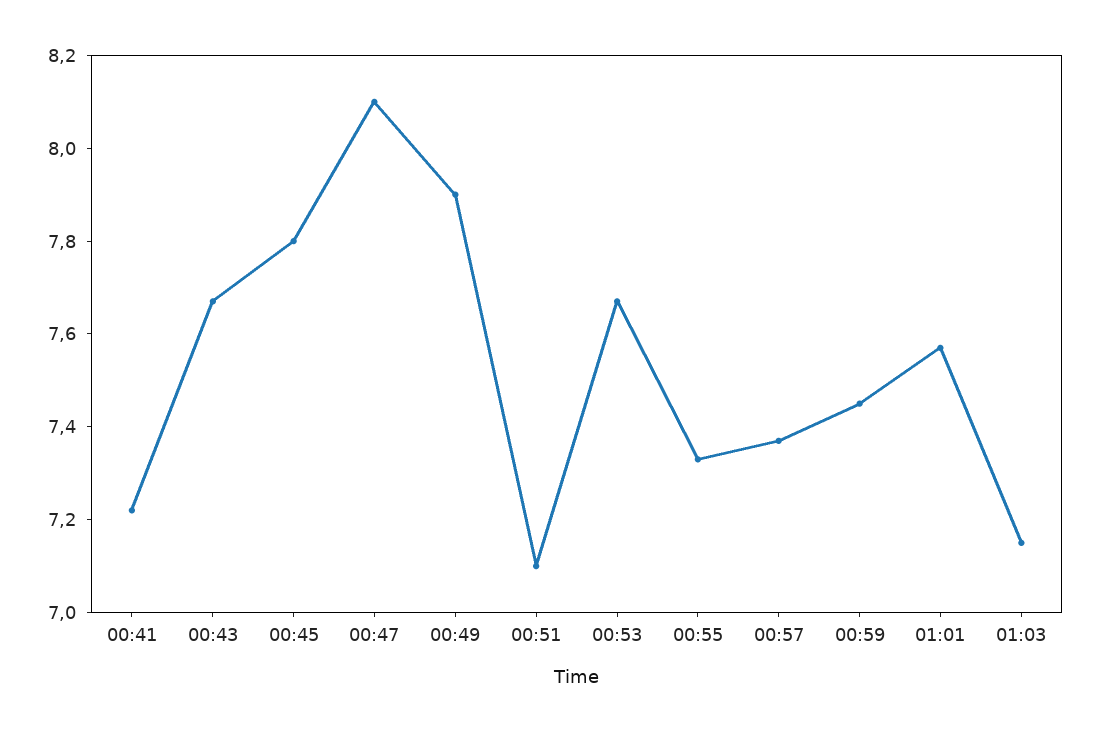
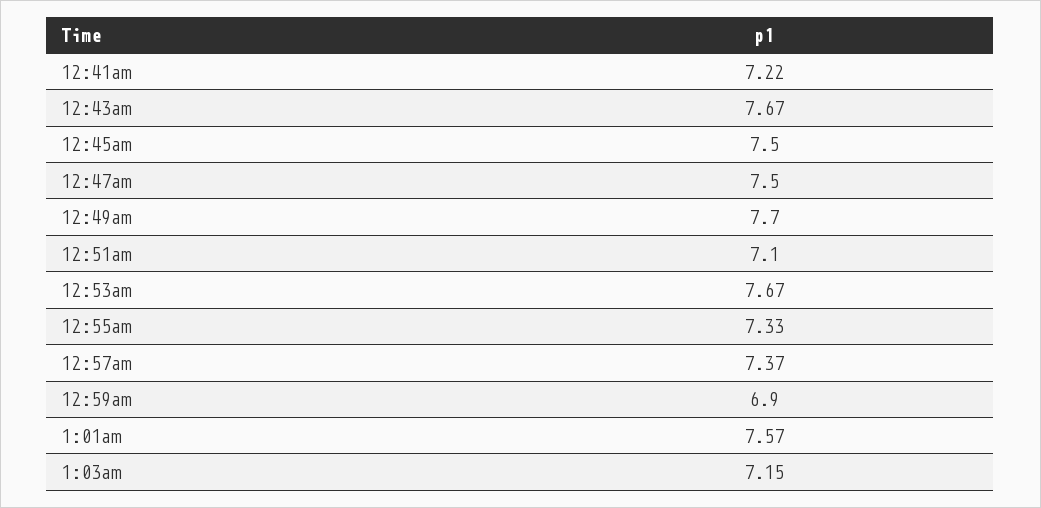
  {
    "00:41": 7.22,
    "00:43": 7.67,
-   "00:45": 7.8,
+   "00:45": 7.5,
-   "00:47": 8.1,
+   "00:47": 7.5,
-   "00:49": 7.9,
+   "00:49": 7.7,
    "00:51": 7.1,
    "00:53": 7.67,
    "00:55": 7.33,
    "00:57": 7.37,
-   "00:59": 7.45,
+   "00:59": 6.9,
    "01:01": 7.57,
    "01:03": 7.15
  }

